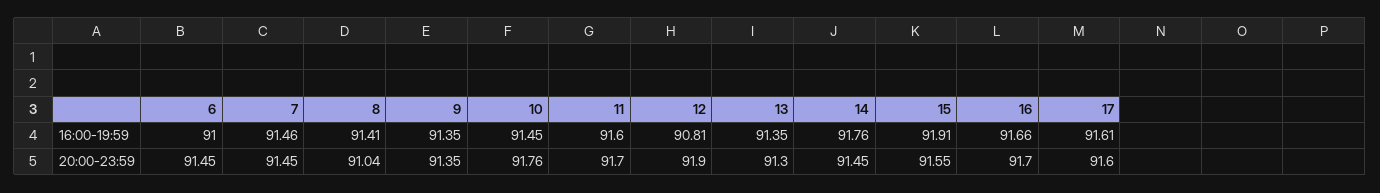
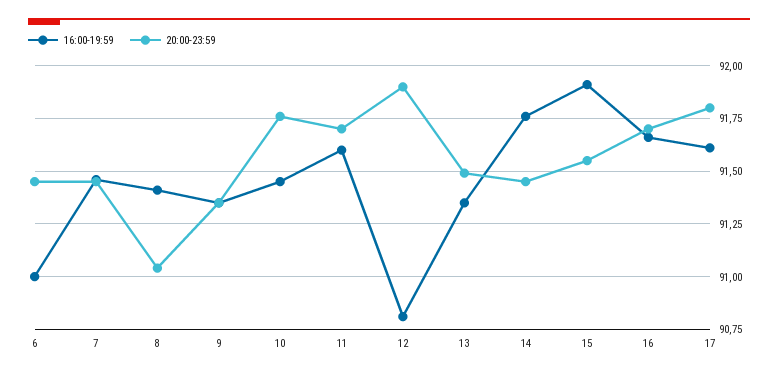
  {
    "16:00-19:59": {
      "6": 91,
      "7": 91.46,
      "8": 91.41,
      "9": 91.35,
      "10": 91.45,
      "11": 91.6,
      "12": 90.81,
      "13": 91.35,
      "14": 91.76,
      "15": 91.91,
      "16": 91.66,
      "17": 91.61
    },
    "20:00-23:59": {
      "6": 91.45,
      "7": 91.45,
      "8": 91.04,
      "9": 91.35,
      "10": 91.76,
      "11": 91.7,
      "12": 91.9,
-     "13": 91.3,
+     "13": 91.5,
      "14": 91.45,
      "15": 91.55,
      "16": 91.7,
-     "17": 91.6
+     "17": 91.8
    }
  }

